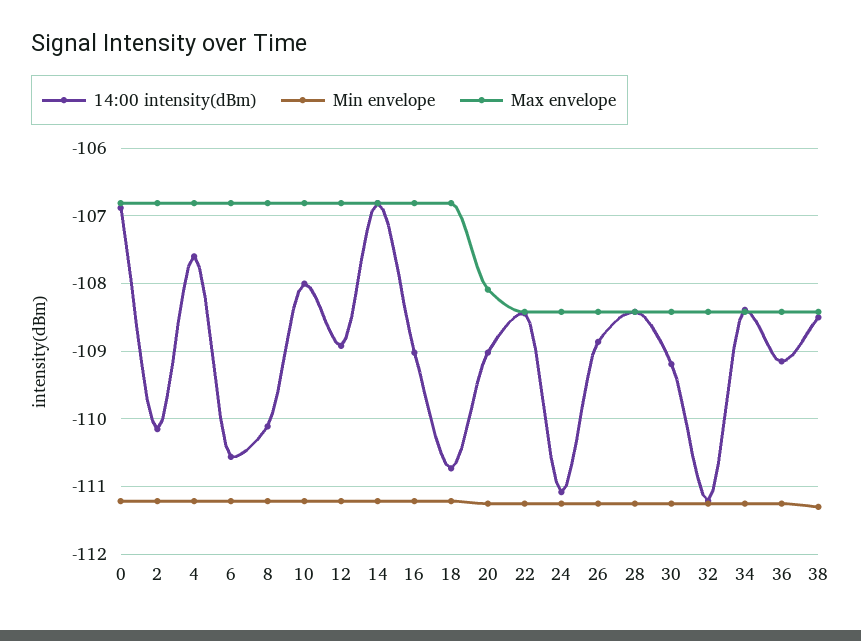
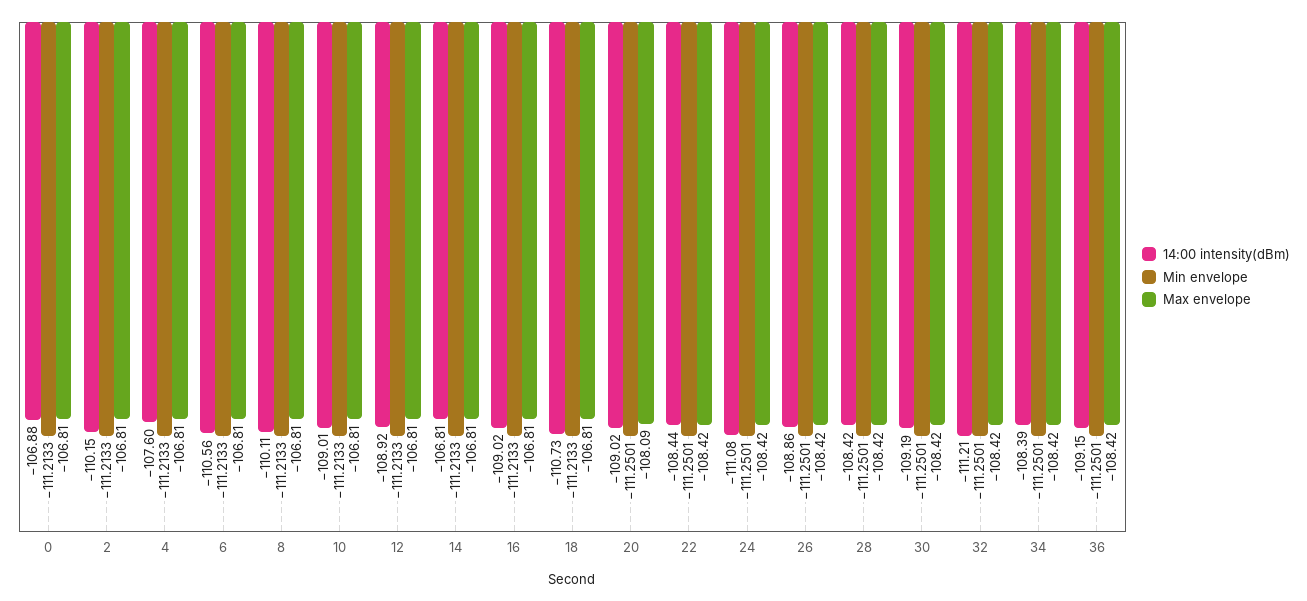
  {
    "14:00 intensity(dBm)": {
      "0": -106.88,
      "2": -110.15,
      "4": -107.6,
      "6": -110.56,
      "8": -110.11,
-     "10": -108,
+     "10": -109.01,
      "12": -108.92,
      "14": -106.81,
      "16": -109.02,
      "18": -110.73,
      "20": -109.02,
      "22": -108.44,
      "24": -111.08,
      "26": -108.86,
      "28": -108.42,
      "30": -109.19,
      "32": -111.21,
      "34": -108.39,
-     "36": -109.15,
+     "36": -109.15
-     "38": -108.5
    },
    "Min envelope": {
      "0": -111.2133,
      "2": -111.2133,
      "4": -111.2133,
      "6": -111.2133,
      "8": -111.2133,
      "10": -111.2133,
      "12": -111.2133,
      "14": -111.2133,
      "16": -111.2133,
      "18": -111.2133,
      "20": -111.2501,
      "22": -111.2501,
      "24": -111.2501,
      "26": -111.2501,
      "28": -111.2501,
      "30": -111.2501,
      "32": -111.2501,
      "34": -111.2501,
-     "36": -111.2501,
+     "36": -111.2501
-     "38": -111.3
    },
    "Max envelope": {
      "0": -106.81,
      "2": -106.81,
      "4": -106.81,
      "6": -106.81,
      "8": -106.81,
      "10": -106.81,
      "12": -106.81,
      "14": -106.81,
      "16": -106.81,
      "18": -106.81,
      "20": -108.09,
      "22": -108.42,
      "24": -108.42,
      "26": -108.42,
      "28": -108.42,
      "30": -108.42,
      "32": -108.42,
      "34": -108.42,
-     "36": -108.42,
+     "36": -108.42
-     "38": -108.4
    }
  }

